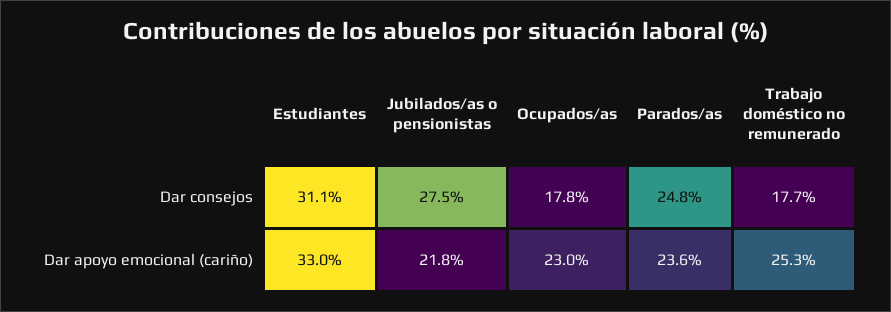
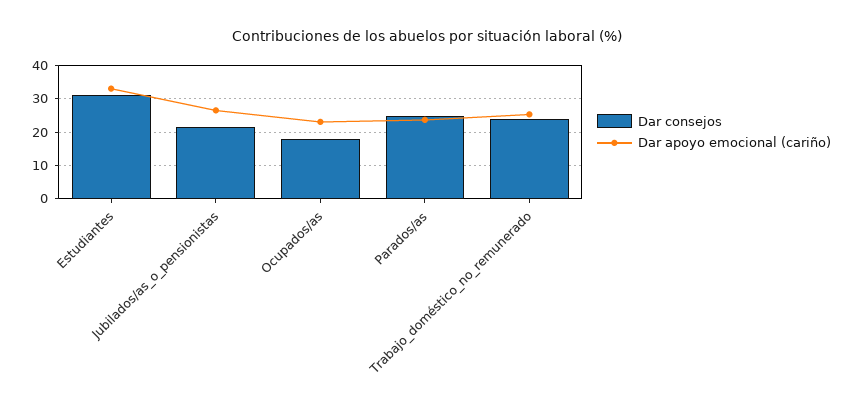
  {
    "Dar consejos": {
      "Estudiantes": 31.1,
-     "Jubilados/as o pensionistas": 27.5,
+     "Jubilados/as o pensionistas": 22,
      "Ocupados/as": 17.8,
      "Parados/as": 24.8,
-     "Trabajo doméstico no remunerado": 17.7
+     "Trabajo doméstico no remunerado": 24
    },
    "Dar apoyo emocional (cariño)": {
      "Estudiantes": 33,
-     "Jubilados/as o pensionistas": 21.8,
+     "Jubilados/as o pensionistas": 26,
      "Ocupados/as": 23,
      "Parados/as": 23.6,
      "Trabajo doméstico no remunerado": 25.3
    }
  }

